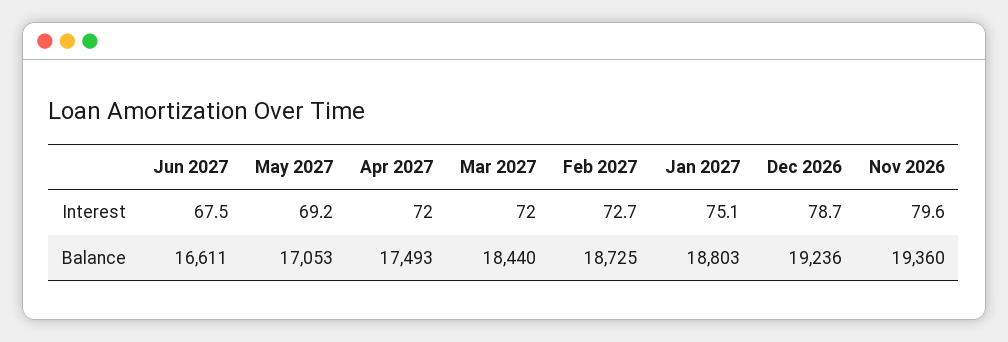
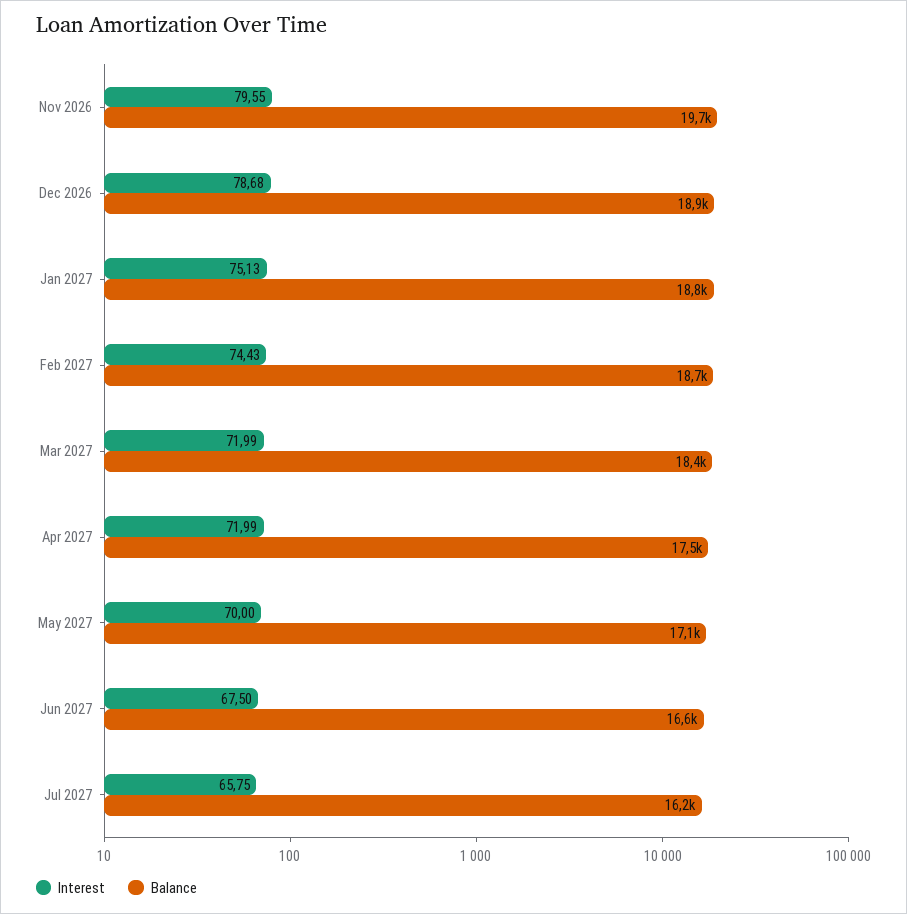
  {
    "Interest": {
      "Jun 2027": 67.5,
-     "May 2027": 69.2,
+     "May 2027": 70,
      "Apr 2027": 71.99,
      "Mar 2027": 71.99,
-     "Feb 2027": 72.7,
+     "Feb 2027": 74.43,
      "Jan 2027": 75.13,
      "Dec 2026": 78.68,
-     "Nov 2026": 79.55
+     "Nov 2026": 79.55,
+     "Jul 2027": 65.75
    },
    "Balance": {
      "Jun 2027": 16611,
      "May 2027": 17053,
      "Apr 2027": 17493,
      "Mar 2027": 18440,
      "Feb 2027": 18725,
      "Jan 2027": 18803,
-     "Dec 2026": 19236,
+     "Dec 2026": 18900,
-     "Nov 2026": 19360
+     "Nov 2026": 19700,
+     "Jul 2027": 16200
    }
  }

